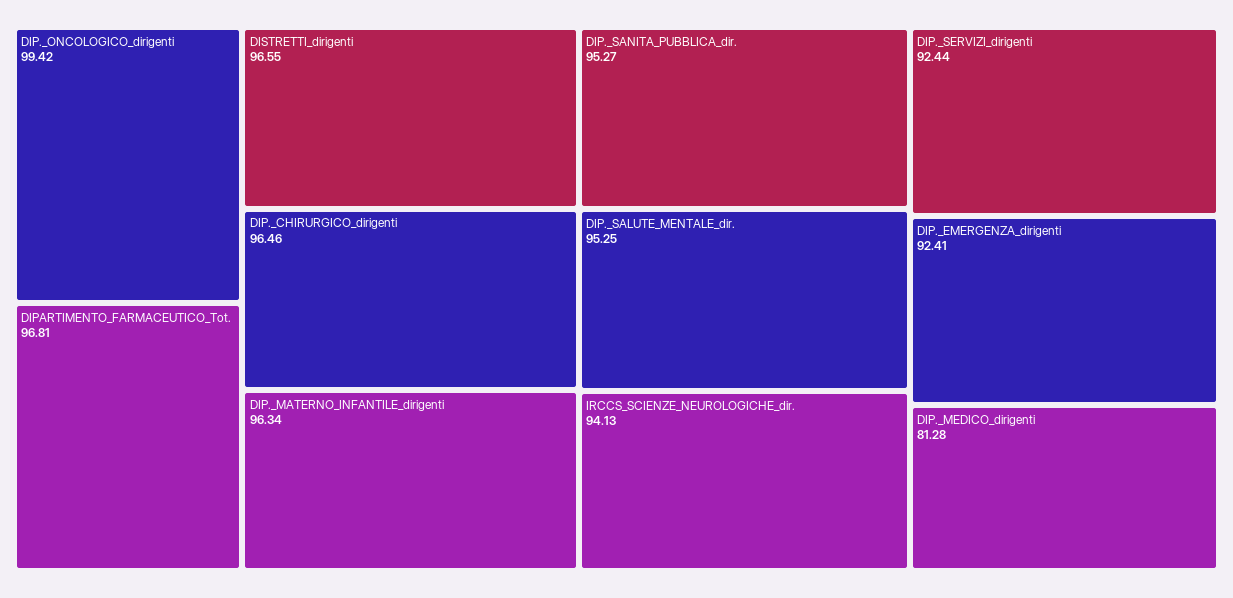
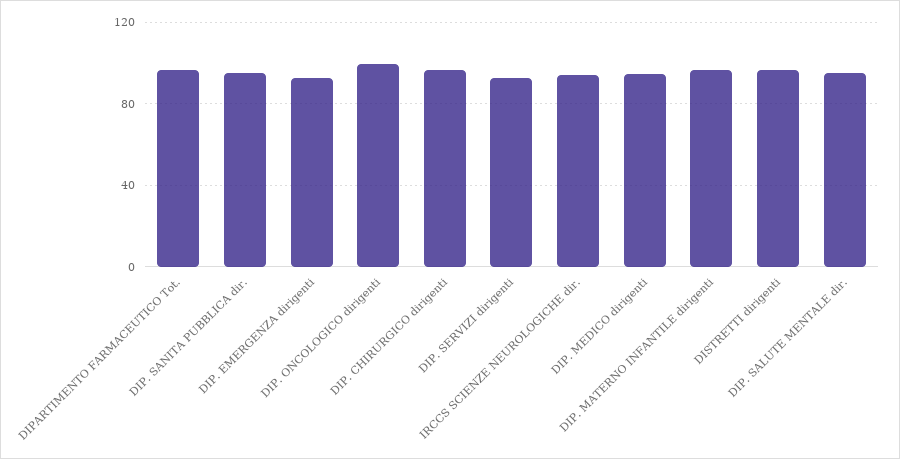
  {
    "DIP._ONCOLOGICO_dirigenti": 99.42,
    "DIPARTIMENTO_FARMACEUTICO_Tot.": 96.81,
    "DISTRETTI_dirigenti": 96.55,
    "DIP._CHIRURGICO_dirigenti": 96.46,
    "DIP._MATERNO_INFANTILE_dirigenti": 96.34,
    "DIP._SANITA_PUBBLICA_dir.": 95.27,
    "DIP._SALUTE_MENTALE_dir.": 95.25,
    "IRCCS_SCIENZE_NEUROLOGICHE_dir.": 94.13,
    "DIP._SERVIZI_dirigenti": 92.44,
    "DIP._EMERGENZA_dirigenti": 92.41,
-   "DIP._MEDICO_dirigenti": 81.28
+   "DIP._MEDICO_dirigenti": 95
  }

